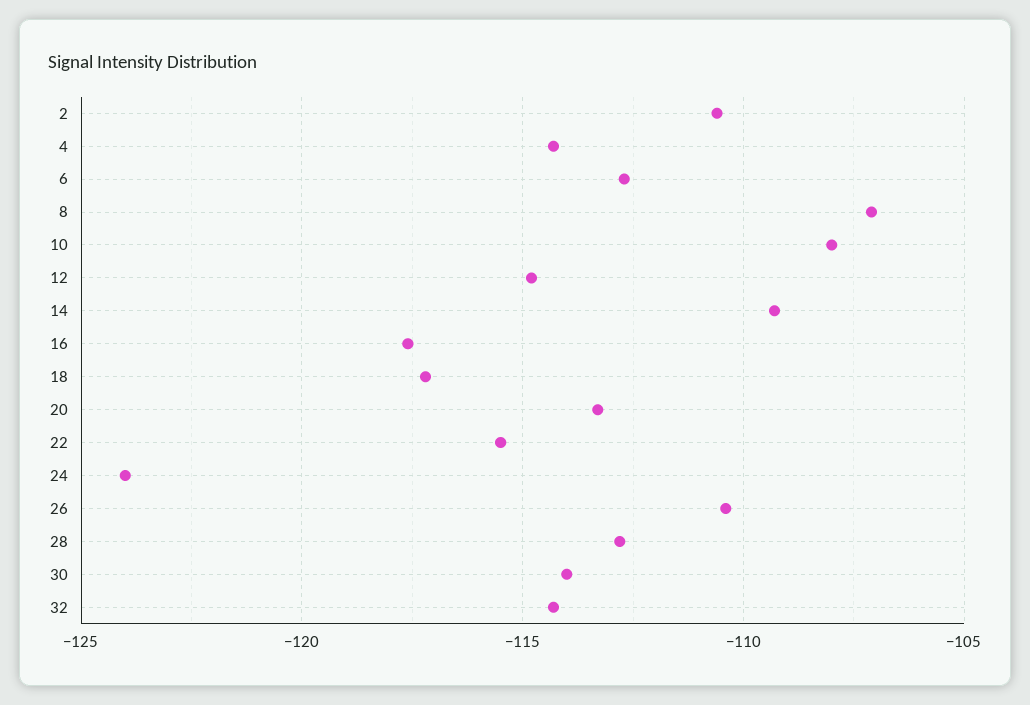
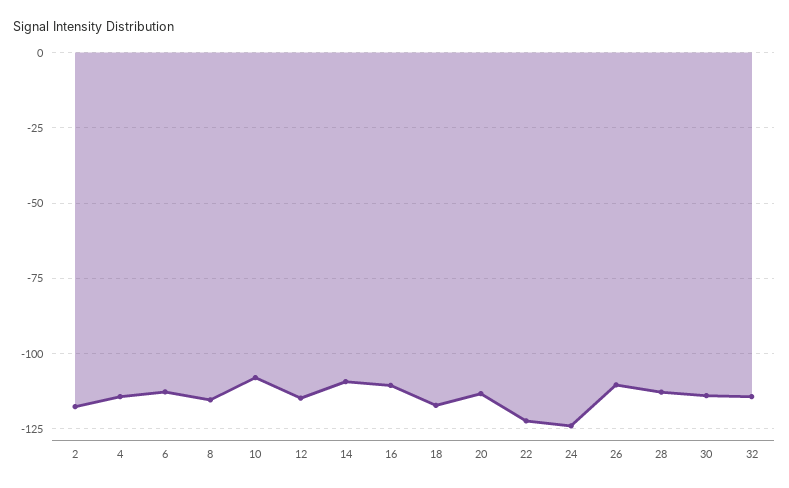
  {
-   "2": -110.5,
+   "2": -117.5,
    "4": -114.5,
    "6": -112.5,
-   "8": -107,
+   "8": -115,
    "10": -108,
    "12": -115,
    "14": -109.5,
-   "16": -117.5,
+   "16": -110,
    "18": -117,
    "20": -113.5,
-   "22": -115.5,
+   "22": -122.5,
    "24": -124,
    "26": -110.5,
    "28": -113,
    "30": -114,
    "32": -114.5
  }

